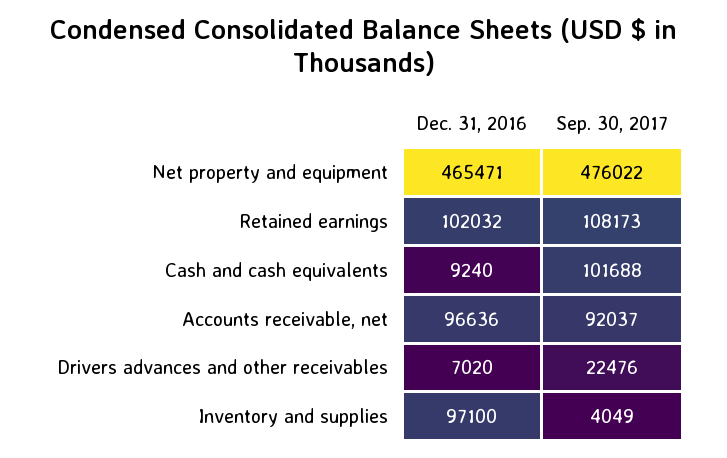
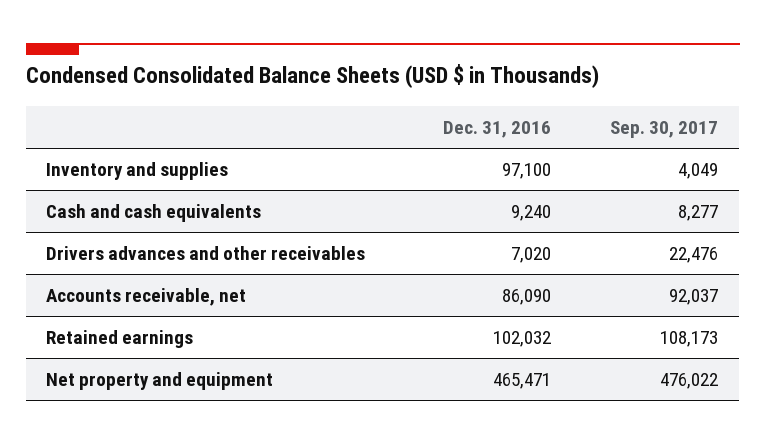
  {
    "Dec. 31, 2016": {
      "Net property and equipment": 465471,
      "Retained earnings": 102032,
      "Cash and cash equivalents": 9240,
-     "Accounts receivable, net": 96636,
+     "Accounts receivable, net": 86090,
      "Drivers advances and other receivables": 7020,
      "Inventory and supplies": 97100
    },
    "Sep. 30, 2017": {
      "Net property and equipment": 476022,
      "Retained earnings": 108173,
-     "Cash and cash equivalents": 101688,
+     "Cash and cash equivalents": 8277,
      "Accounts receivable, net": 92037,
      "Drivers advances and other receivables": 22476,
      "Inventory and supplies": 4049
    }
  }

